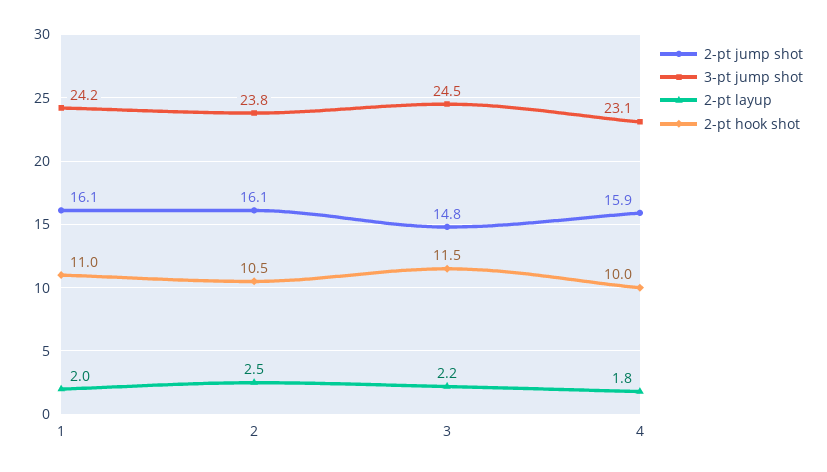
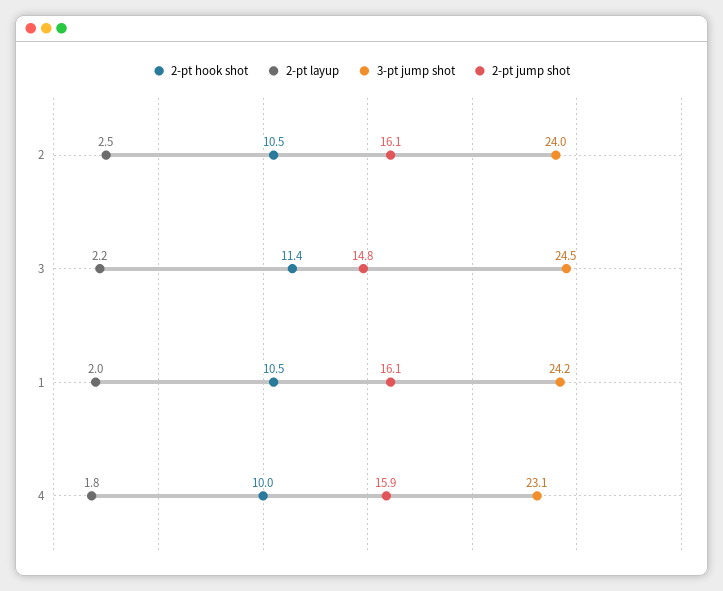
  {
    "2-pt jump shot": {
      "1": 16.1,
      "2": 16.1,
      "3": 14.8,
      "4": 15.9
    },
    "3-pt jump shot": {
      "1": 24.2,
-     "2": 23.8,
+     "2": 24,
      "3": 24.5,
      "4": 23.1
    },
    "2-pt layup": {
      "1": 2,
      "2": 2.5,
      "3": 2.2,
      "4": 1.8
    },
    "2-pt hook shot": {
-     "1": 11,
+     "1": 10.5,
      "2": 10.5,
-     "3": 11.5,
+     "3": 11.4,
      "4": 10
    }
  }

